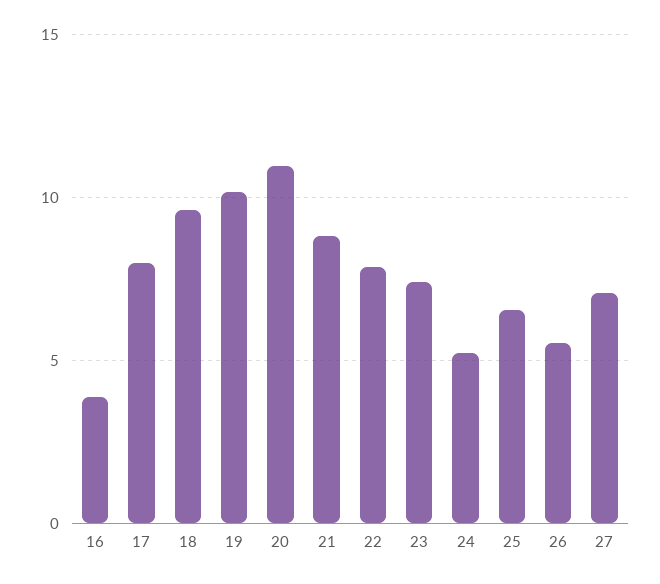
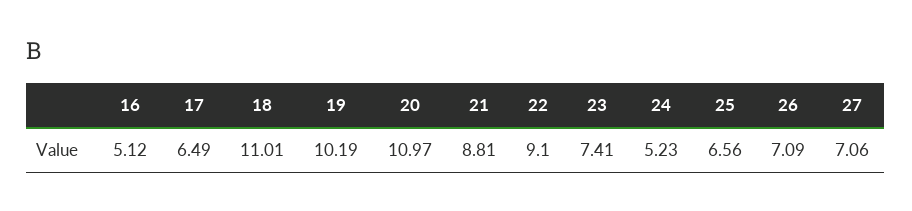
  {
-   "16": 4,
+   "16": 5.12,
-   "17": 8,
+   "17": 6.49,
-   "18": 9.5,
+   "18": 11.01,
    "19": 10.19,
    "20": 10.97,
    "21": 8.81,
-   "22": 8,
+   "22": 9.1,
    "23": 7.41,
    "24": 5.23,
    "25": 6.56,
-   "26": 5.5,
+   "26": 7.09,
    "27": 7.06
  }

